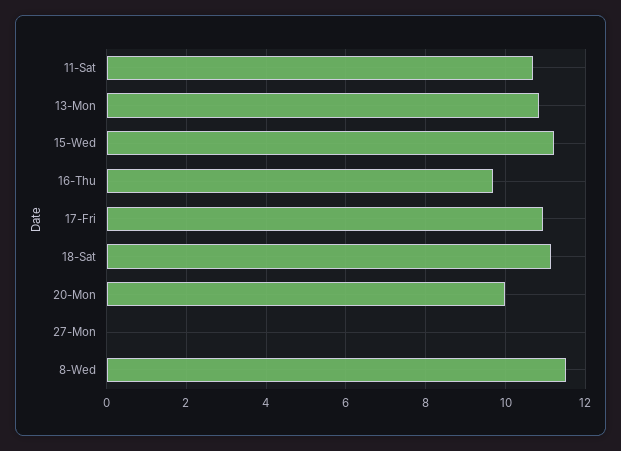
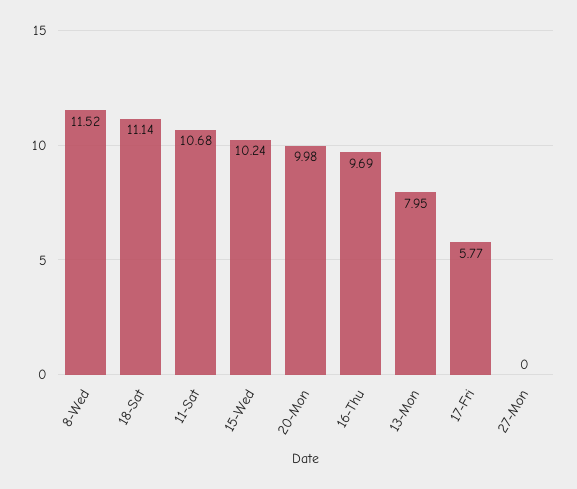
  {
    "11-Sat": 10.68,
-   "13-Mon": 10.8,
+   "13-Mon": 7.95,
-   "15-Wed": 11.2,
+   "15-Wed": 10.24,
    "16-Thu": 9.69,
-   "17-Fri": 11,
+   "17-Fri": 5.77,
    "18-Sat": 11.14,
    "20-Mon": 9.98,
    "27-Mon": 0,
    "8-Wed": 11.52
  }

